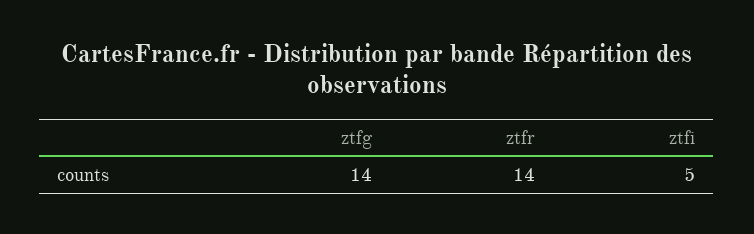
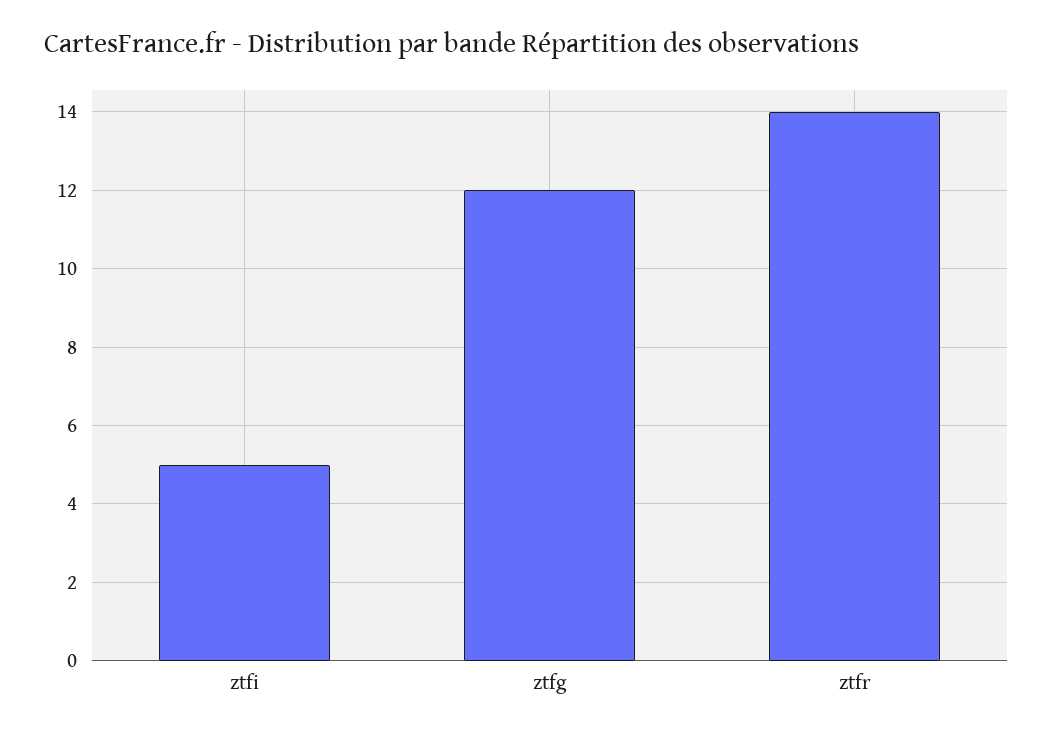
  {
-   "ztfg": 14,
+   "ztfg": 12,
    "ztfr": 14,
    "ztfi": 5
  }

